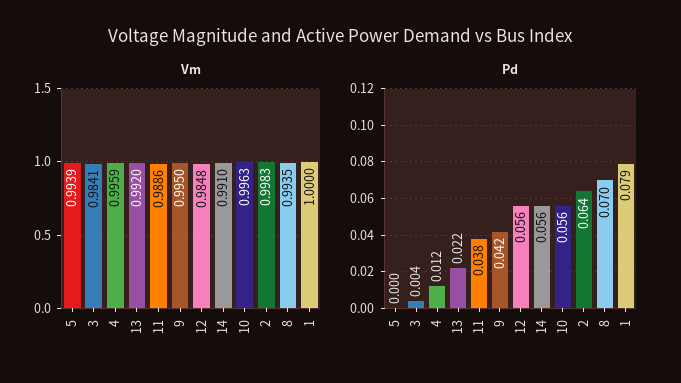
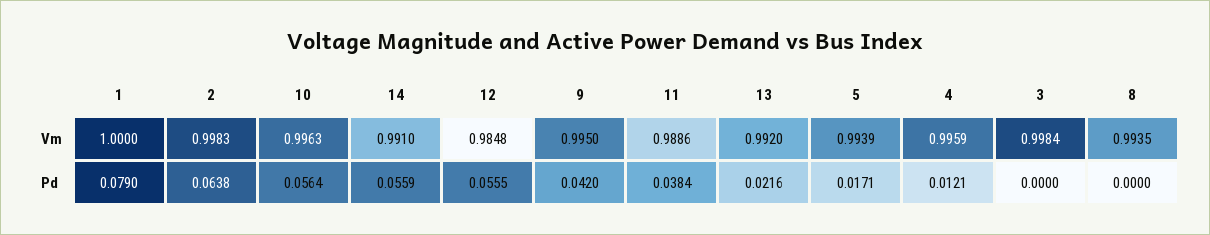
  {
    "Vm": {
      "5": 0.9939,
-     "3": 0.9841,
+     "3": 0.9984,
      "4": 0.9959,
      "13": 0.992,
      "11": 0.9886,
      "9": 0.995,
      "12": 0.9848,
      "14": 0.991,
      "10": 0.9963,
      "2": 0.9983,
      "8": 0.9935,
      "1": 1
    },
    "Pd": {
-     "5": 0,
+     "5": 0.0171,
-     "3": 0.004,
+     "3": 0,
      "4": 0.0121,
      "13": 0.0216,
      "11": 0.0384,
      "9": 0.042,
      "12": 0.0555,
      "14": 0.0559,
      "10": 0.0564,
      "2": 0.0638,
-     "8": 0.07,
+     "8": 0,
      "1": 0.079
    }
  }

